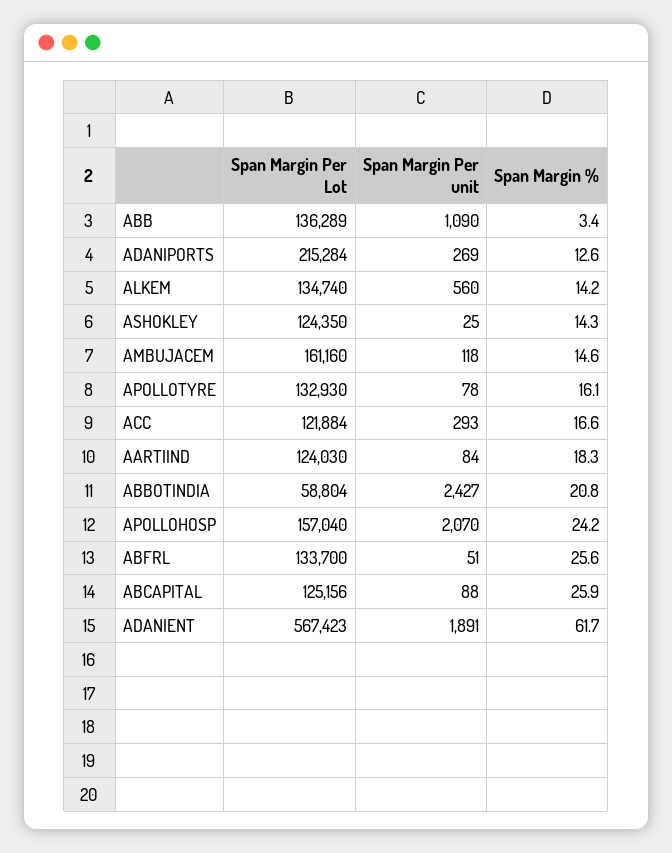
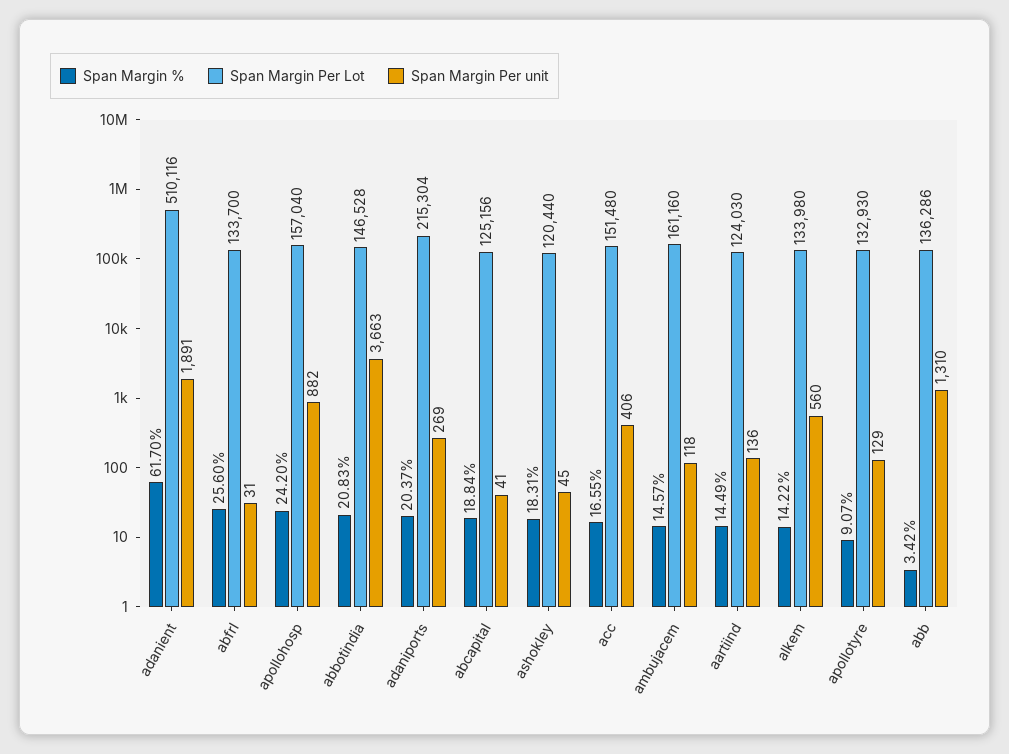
  {
    "Span Margin Per Lot": {
-     "ABB": 136289,
+     "ABB": 136286,
-     "ADANIPORTS": 215284,
+     "ADANIPORTS": 215304,
-     "ALKEM": 134740,
+     "ALKEM": 133980,
-     "ASHOKLEY": 124350,
+     "ASHOKLEY": 120440,
      "AMBUJACEM": 161160,
      "APOLLOTYRE": 132930,
-     "ACC": 121884,
+     "ACC": 151480,
      "AARTIIND": 124030,
-     "ABBOTINDIA": 58804,
+     "ABBOTINDIA": 146528,
      "APOLLOHOSP": 157040,
      "ABFRL": 133700,
      "ABCAPITAL": 125156,
-     "ADANIENT": 567423
+     "ADANIENT": 510116
    },
    "Span Margin Per unit": {
-     "ABB": 1090,
+     "ABB": 1310,
      "ADANIPORTS": 269,
      "ALKEM": 560,
-     "ASHOKLEY": 25,
+     "ASHOKLEY": 45,
      "AMBUJACEM": 118,
-     "APOLLOTYRE": 78,
+     "APOLLOTYRE": 129,
-     "ACC": 293,
+     "ACC": 406,
-     "AARTIIND": 84,
+     "AARTIIND": 136,
-     "ABBOTINDIA": 2427,
+     "ABBOTINDIA": 3663,
-     "APOLLOHOSP": 2070,
+     "APOLLOHOSP": 882,
-     "ABFRL": 51,
+     "ABFRL": 31,
-     "ABCAPITAL": 88,
+     "ABCAPITAL": 41,
      "ADANIENT": 1891
    },
    "Span Margin %": {
      "ABB": 3.42,
-     "ADANIPORTS": 12.6,
+     "ADANIPORTS": 20.37,
      "ALKEM": 14.22,
-     "ASHOKLEY": 14.3,
+     "ASHOKLEY": 18.31,
      "AMBUJACEM": 14.57,
-     "APOLLOTYRE": 16.1,
+     "APOLLOTYRE": 9.07,
      "ACC": 16.55,
-     "AARTIIND": 18.3,
+     "AARTIIND": 14.49,
      "ABBOTINDIA": 20.83,
      "APOLLOHOSP": 24.2,
      "ABFRL": 25.6,
-     "ABCAPITAL": 25.9,
+     "ABCAPITAL": 18.84,
      "ADANIENT": 61.7
    }
  }

